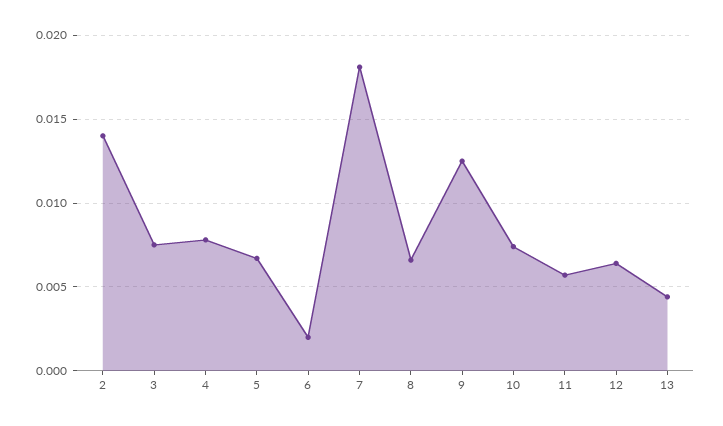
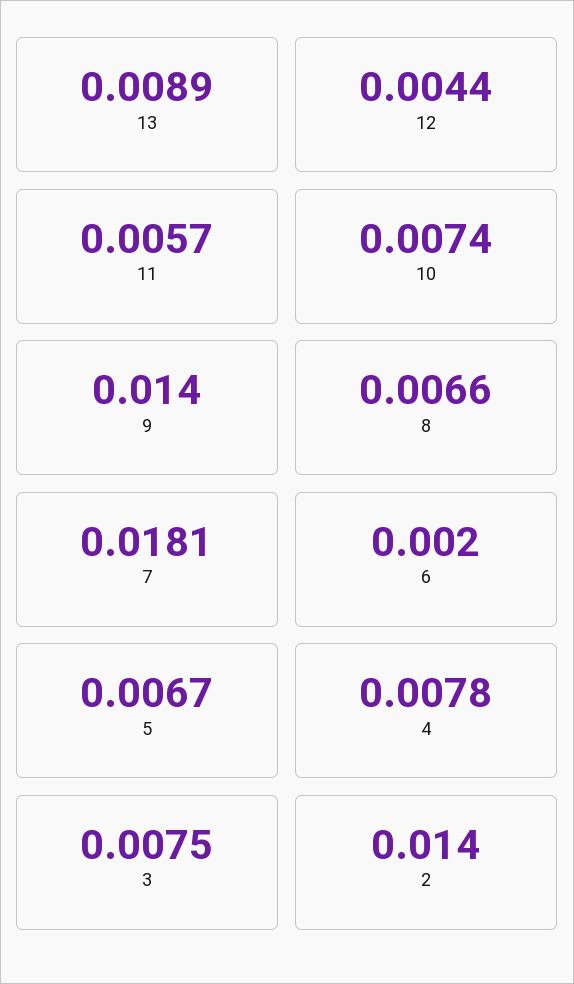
  {
    "2": 0.014,
    "3": 0.0075,
    "4": 0.0078,
    "5": 0.0067,
    "6": 0.002,
    "7": 0.0181,
    "8": 0.0066,
-   "9": 0.0125,
+   "9": 0.014,
    "10": 0.0074,
    "11": 0.0057,
-   "12": 0.0065,
+   "12": 0.0044,
-   "13": 0.0045
+   "13": 0.0089
  }

